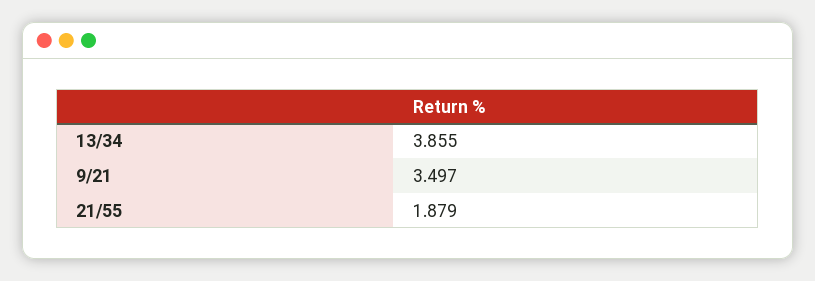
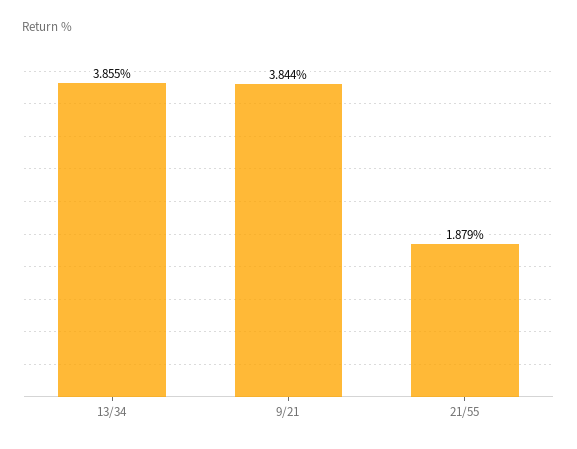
  {
    "13/34": 3.855,
-   "9/21": 3.497,
+   "9/21": 3.844,
    "21/55": 1.879
  }

